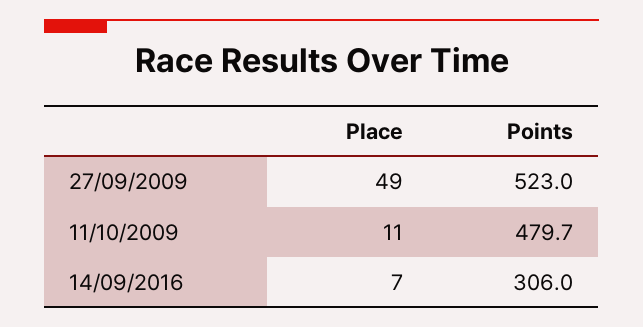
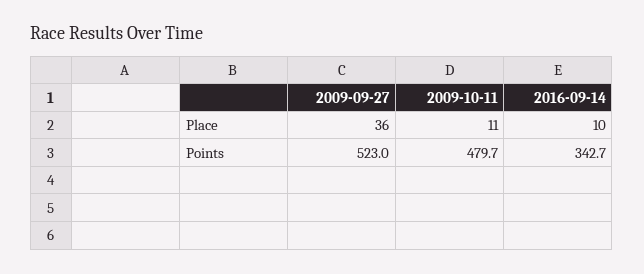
  {
    "Place": {
-     "27/09/2009": 49,
+     "27/09/2009": 36,
      "11/10/2009": 11,
-     "14/09/2016": 7
+     "14/09/2016": 10
    },
    "Points": {
      "27/09/2009": 523,
      "11/10/2009": 479.7,
-     "14/09/2016": 306
+     "14/09/2016": 342.7
    }
  }

